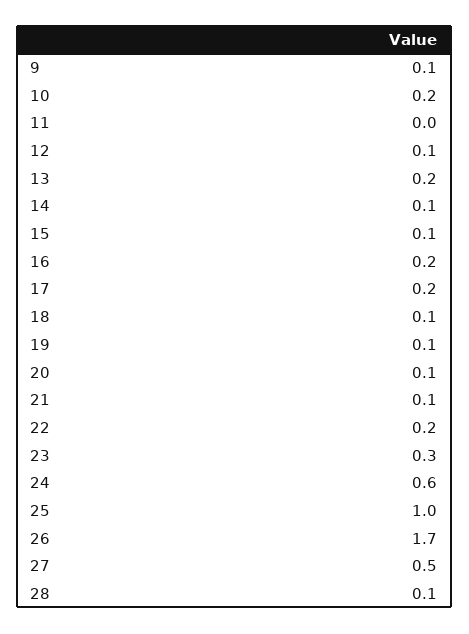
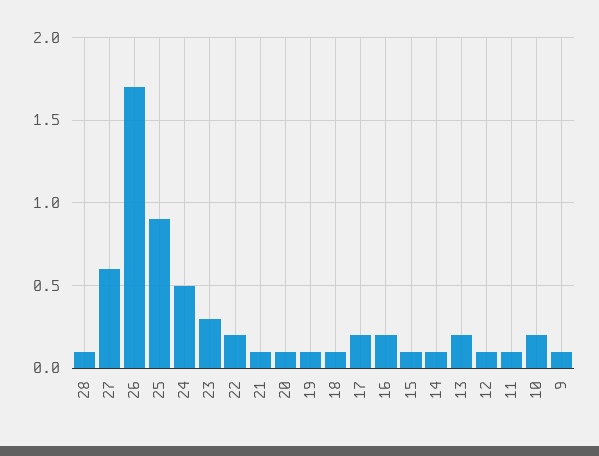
  {
    "9": 0.1,
    "10": 0.2,
-   "11": 0,
+   "11": 0.1,
    "12": 0.1,
    "13": 0.2,
    "14": 0.1,
    "15": 0.1,
    "16": 0.2,
    "17": 0.2,
    "18": 0.1,
    "19": 0.1,
    "20": 0.1,
    "21": 0.1,
    "22": 0.2,
    "23": 0.3,
-   "24": 0.6,
+   "24": 0.5,
-   "25": 1,
+   "25": 0.9,
    "26": 1.7,
-   "27": 0.5,
+   "27": 0.6,
    "28": 0.1
  }

